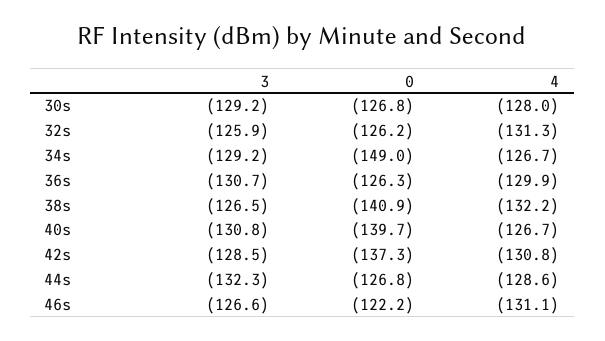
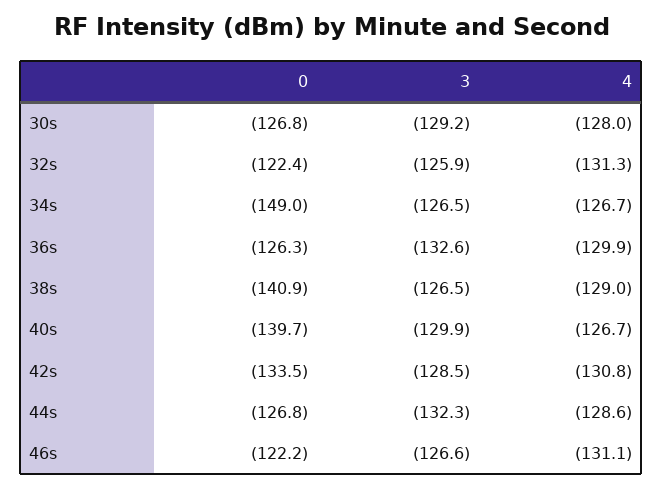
  {
    "3": {
      "30s": -129.2,
      "32s": -125.9,
-     "34s": -129.2,
+     "34s": -126.5,
-     "36s": -130.7,
+     "36s": -132.6,
      "38s": -126.5,
-     "40s": -130.8,
+     "40s": -129.9,
      "42s": -128.5,
      "44s": -132.3,
      "46s": -126.6
    },
    "0": {
      "30s": -126.8,
-     "32s": -126.2,
+     "32s": -122.4,
      "34s": -149,
      "36s": -126.3,
      "38s": -140.9,
      "40s": -139.7,
-     "42s": -137.3,
+     "42s": -133.5,
      "44s": -126.8,
      "46s": -122.2
    },
    "4": {
      "30s": -128,
      "32s": -131.3,
      "34s": -126.7,
      "36s": -129.9,
-     "38s": -132.2,
+     "38s": -129,
      "40s": -126.7,
      "42s": -130.8,
      "44s": -128.6,
      "46s": -131.1
    }
  }

